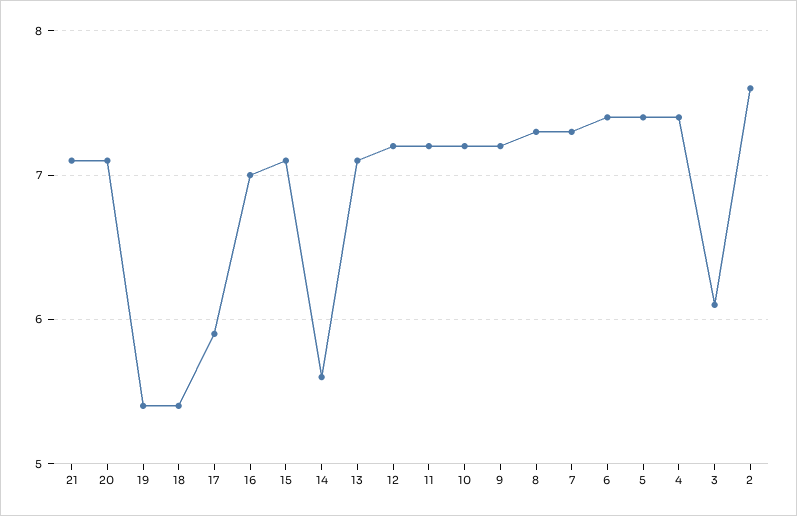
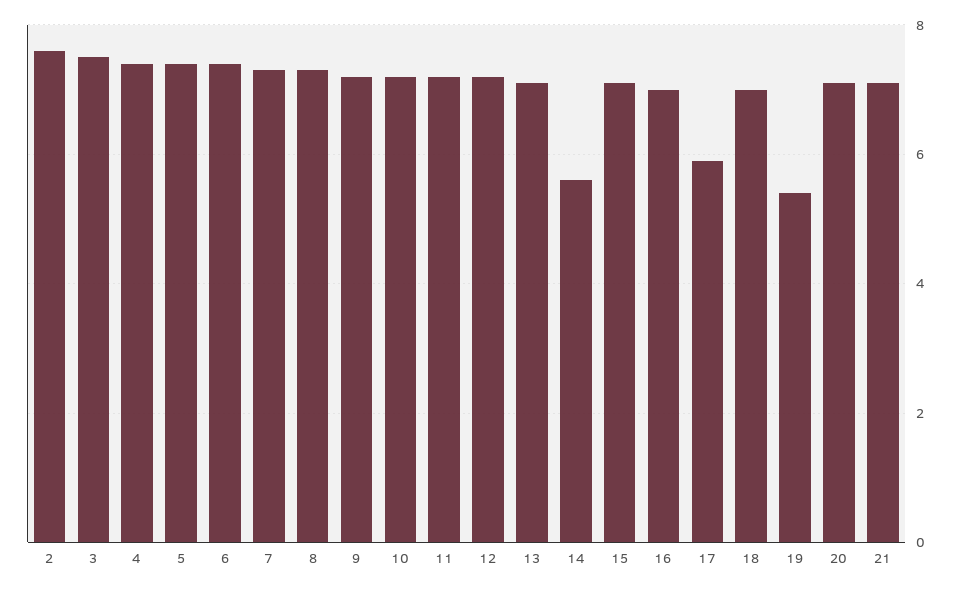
  {
    "21": 7.1,
    "20": 7.1,
    "19": 5.4,
-   "18": 5.4,
+   "18": 7,
    "17": 5.9,
    "16": 7,
    "15": 7.1,
    "14": 5.6,
    "13": 7.1,
    "12": 7.2,
    "11": 7.2,
    "10": 7.2,
    "9": 7.2,
    "8": 7.3,
    "7": 7.3,
    "6": 7.4,
    "5": 7.4,
    "4": 7.4,
-   "3": 6.1,
+   "3": 7.5,
    "2": 7.6
  }

